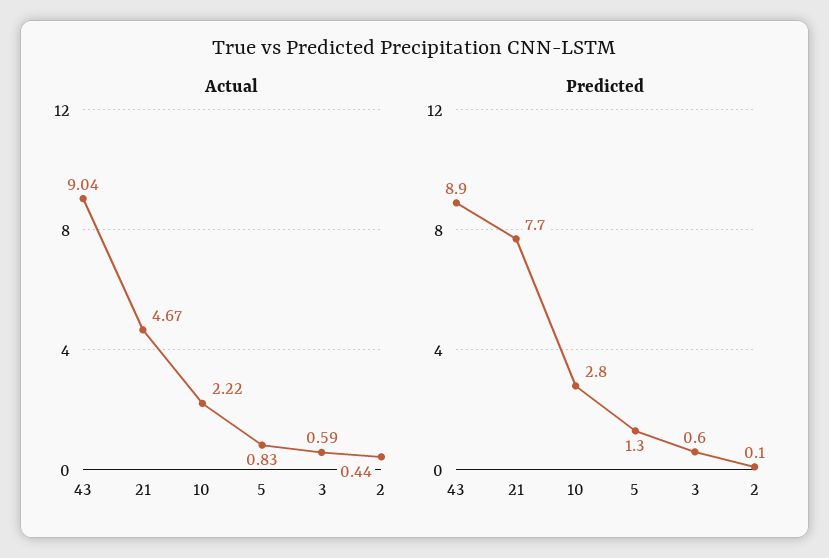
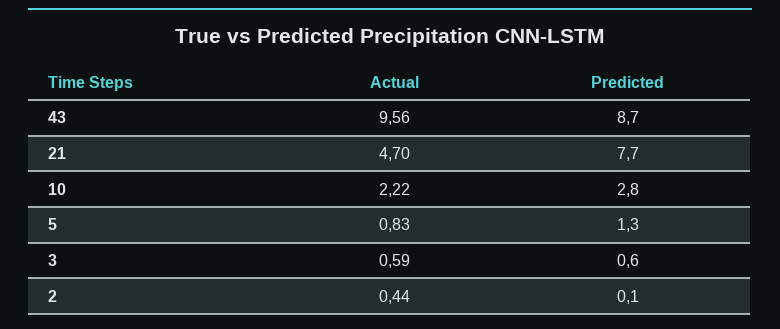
  {
    "Actual": {
-     "43": 9.04,
+     "43": 9.56,
-     "21": 4.67,
+     "21": 4.7,
      "10": 2.22,
      "5": 0.83,
      "3": 0.59,
      "2": 0.44
    },
    "Predicted": {
-     "43": 8.9,
+     "43": 8.7,
      "21": 7.7,
      "10": 2.8,
      "5": 1.3,
      "3": 0.6,
      "2": 0.1
    }
  }

